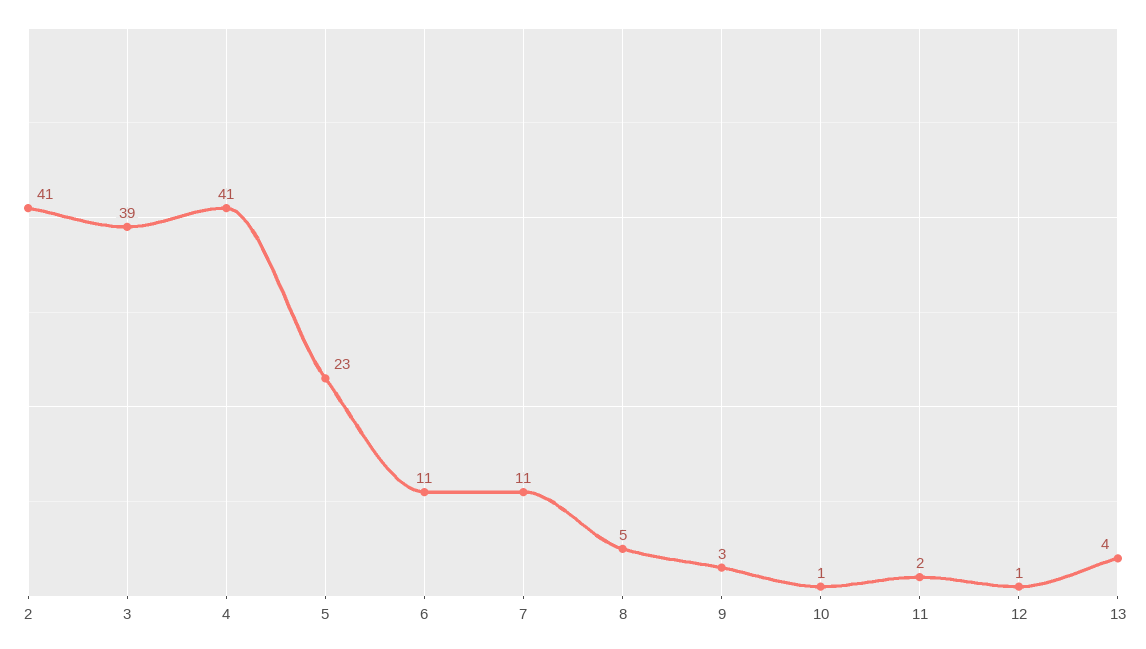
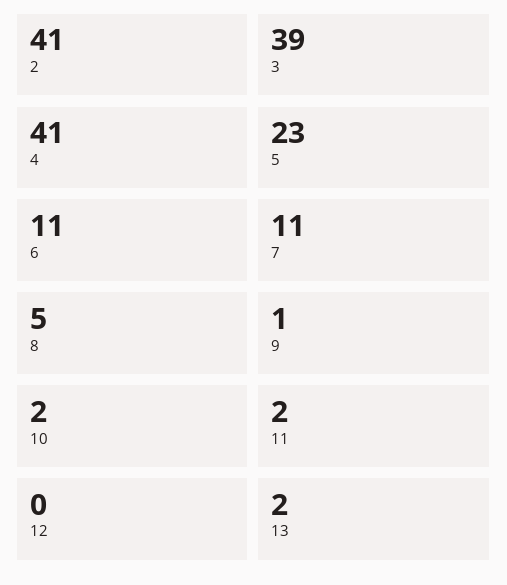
  {
    "2": 41,
    "3": 39,
    "4": 41,
    "5": 23,
    "6": 11,
    "7": 11,
    "8": 5,
-   "9": 3,
+   "9": 1,
-   "10": 1,
+   "10": 2,
    "11": 2,
-   "12": 1,
+   "12": 0,
-   "13": 4
+   "13": 2
  }

